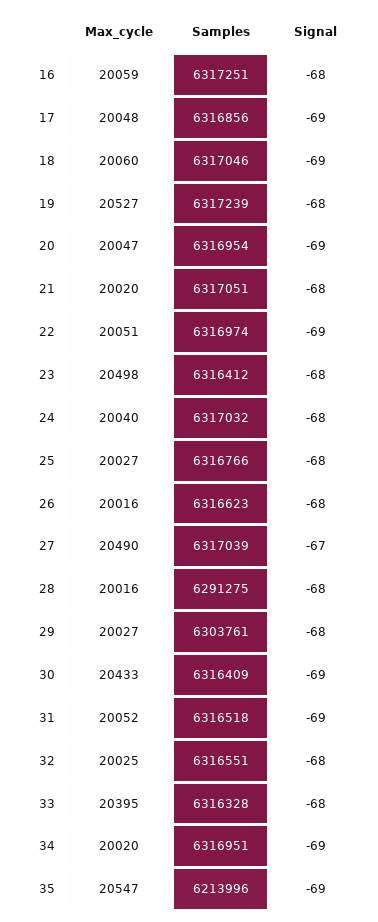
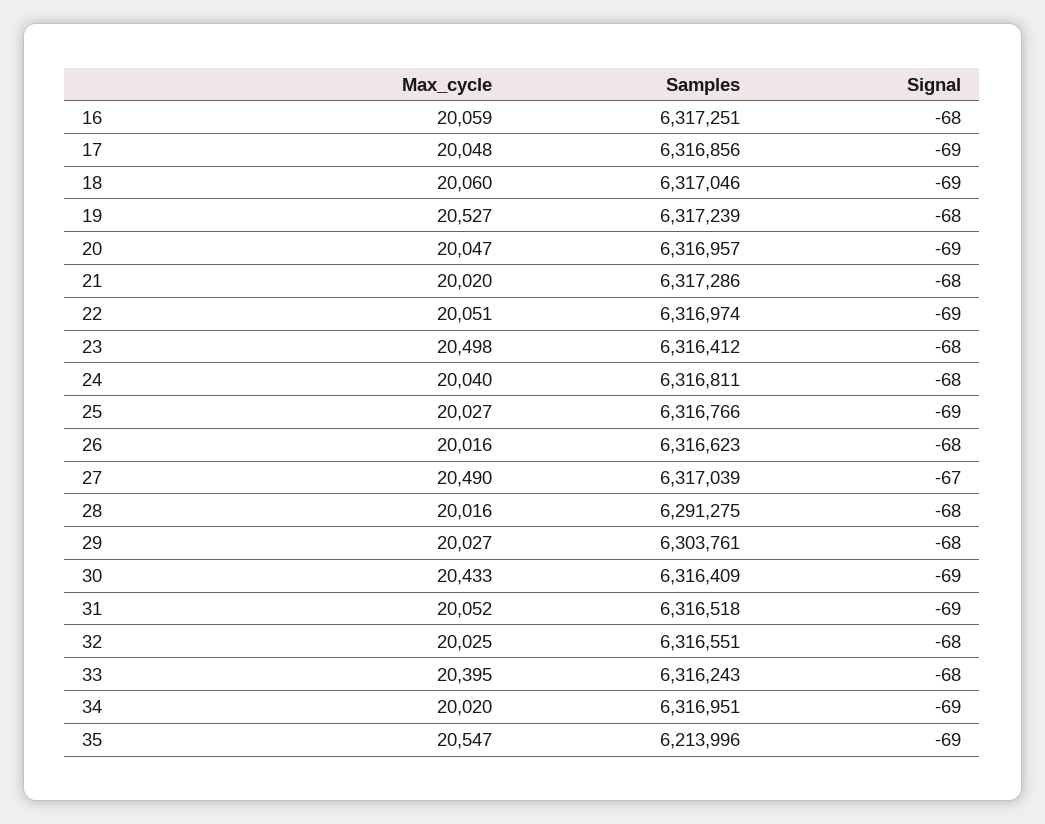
  {
    "Max_cycle": {
      "16": 20059,
      "17": 20048,
      "18": 20060,
      "19": 20527,
      "20": 20047,
      "21": 20020,
      "22": 20051,
      "23": 20498,
      "24": 20040,
      "25": 20027,
      "26": 20016,
      "27": 20490,
      "28": 20016,
      "29": 20027,
      "30": 20433,
      "31": 20052,
      "32": 20025,
      "33": 20395,
      "34": 20020,
      "35": 20547
    },
    "Samples": {
      "16": 6317251,
      "17": 6316856,
      "18": 6317046,
      "19": 6317239,
-     "20": 6316954,
+     "20": 6316957,
-     "21": 6317051,
+     "21": 6317286,
      "22": 6316974,
      "23": 6316412,
-     "24": 6317032,
+     "24": 6316811,
      "25": 6316766,
      "26": 6316623,
      "27": 6317039,
      "28": 6291275,
      "29": 6303761,
      "30": 6316409,
      "31": 6316518,
      "32": 6316551,
-     "33": 6316328,
+     "33": 6316243,
      "34": 6316951,
      "35": 6213996
    },
    "Signal": {
      "16": -68,
      "17": -69,
      "18": -69,
      "19": -68,
      "20": -69,
      "21": -68,
      "22": -69,
      "23": -68,
      "24": -68,
-     "25": -68,
+     "25": -69,
      "26": -68,
      "27": -67,
      "28": -68,
      "29": -68,
      "30": -69,
      "31": -69,
      "32": -68,
      "33": -68,
      "34": -69,
      "35": -69
    }
  }

